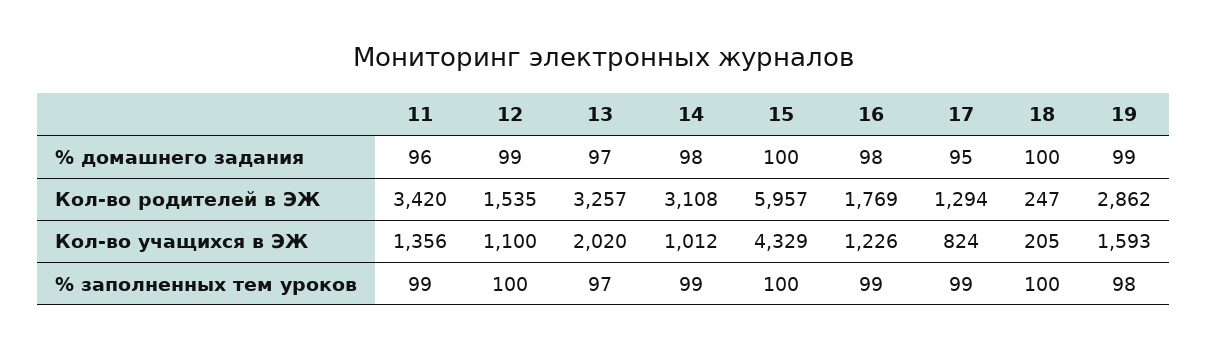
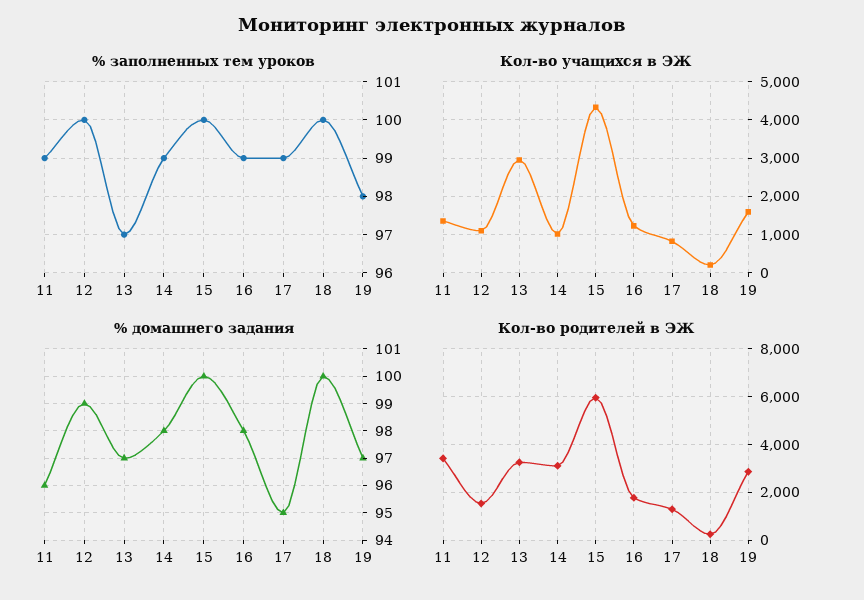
  {
    "% домашнего задания": {
      "11": 96,
      "12": 99,
      "13": 97,
      "14": 98,
      "15": 100,
      "16": 98,
      "17": 95,
      "18": 100,
-     "19": 99
+     "19": 97
    },
    "Кол-во родителей в ЭЖ": {
      "11": 3420,
      "12": 1535,
      "13": 3257,
      "14": 3108,
      "15": 5957,
      "16": 1769,
      "17": 1294,
      "18": 247,
      "19": 2862
    },
    "Кол-во учащихся в ЭЖ": {
      "11": 1356,
      "12": 1100,
-     "13": 2020,
+     "13": 3000,
      "14": 1012,
      "15": 4329,
      "16": 1226,
      "17": 824,
      "18": 205,
      "19": 1593
    },
    "% заполненных тем уроков": {
      "11": 99,
      "12": 100,
      "13": 97,
      "14": 99,
      "15": 100,
      "16": 99,
      "17": 99,
      "18": 100,
      "19": 98
    }
  }

